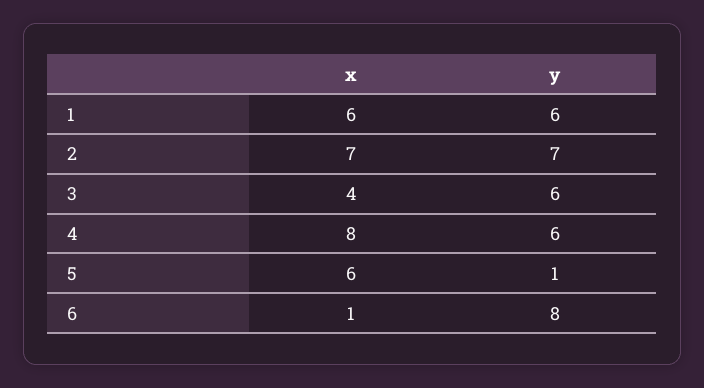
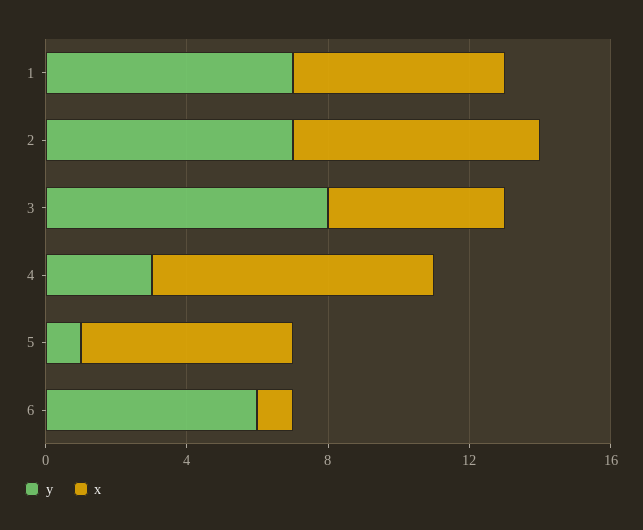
  {
    "x": {
      "1": 6,
      "2": 7,
-     "3": 4,
+     "3": 5,
      "4": 8,
      "5": 6,
      "6": 1
    },
    "y": {
-     "1": 6,
+     "1": 7,
      "2": 7,
-     "3": 6,
+     "3": 8,
-     "4": 6,
+     "4": 3,
      "5": 1,
-     "6": 8
+     "6": 6
    }
  }

